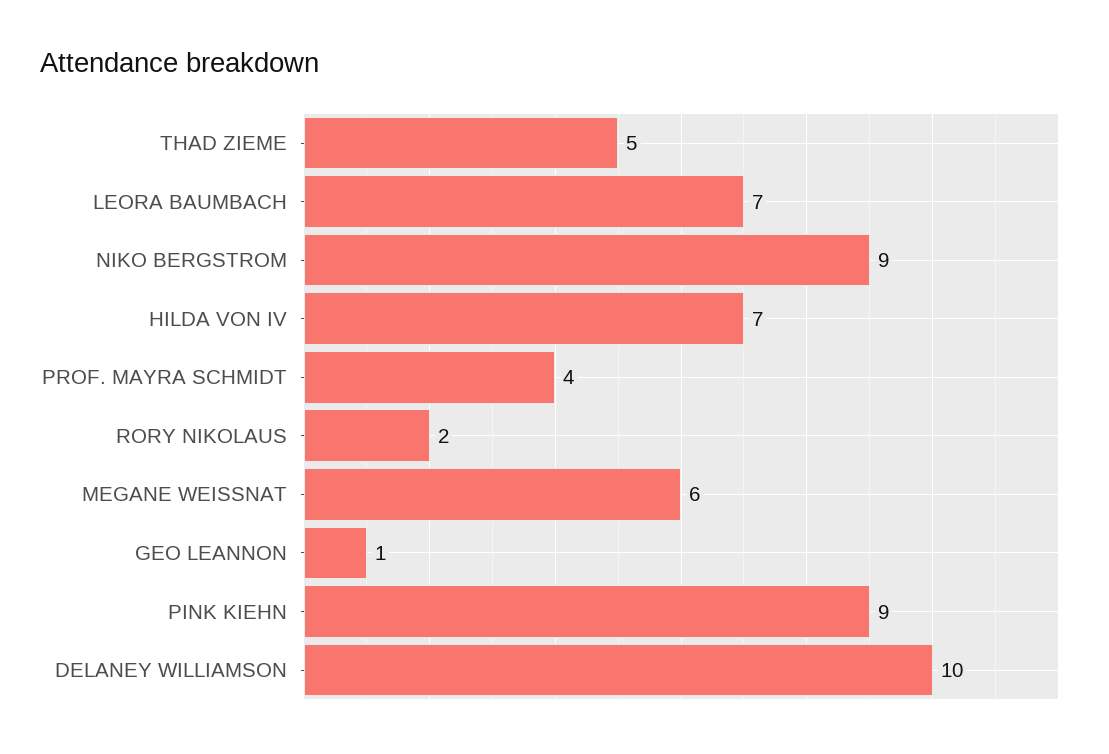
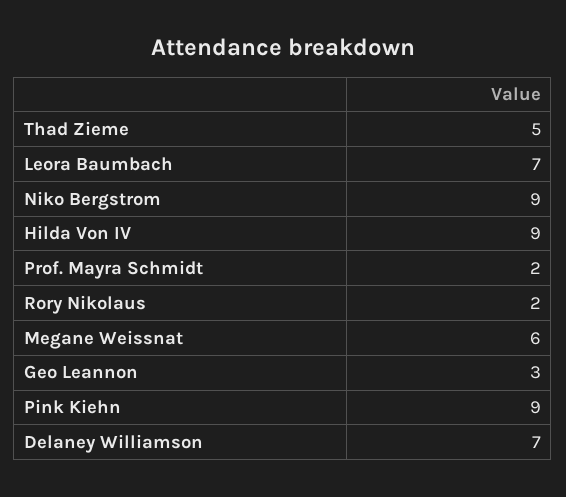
  {
    "THAD ZIEME": 5,
    "LEORA BAUMBACH": 7,
    "NIKO BERGSTROM": 9,
-   "HILDA VON IV": 7,
+   "HILDA VON IV": 9,
-   "PROF. MAYRA SCHMIDT": 4,
+   "PROF. MAYRA SCHMIDT": 2,
    "RORY NIKOLAUS": 2,
    "MEGANE WEISSNAT": 6,
-   "GEO LEANNON": 1,
+   "GEO LEANNON": 3,
    "PINK KIEHN": 9,
-   "DELANEY WILLIAMSON": 10
+   "DELANEY WILLIAMSON": 7
  }

